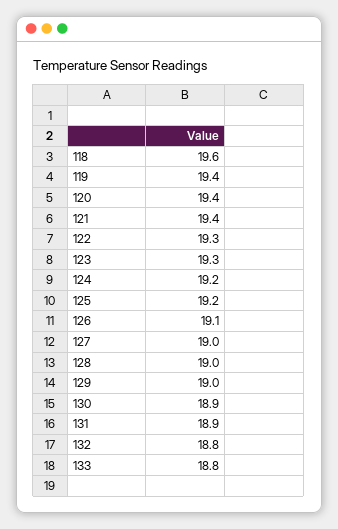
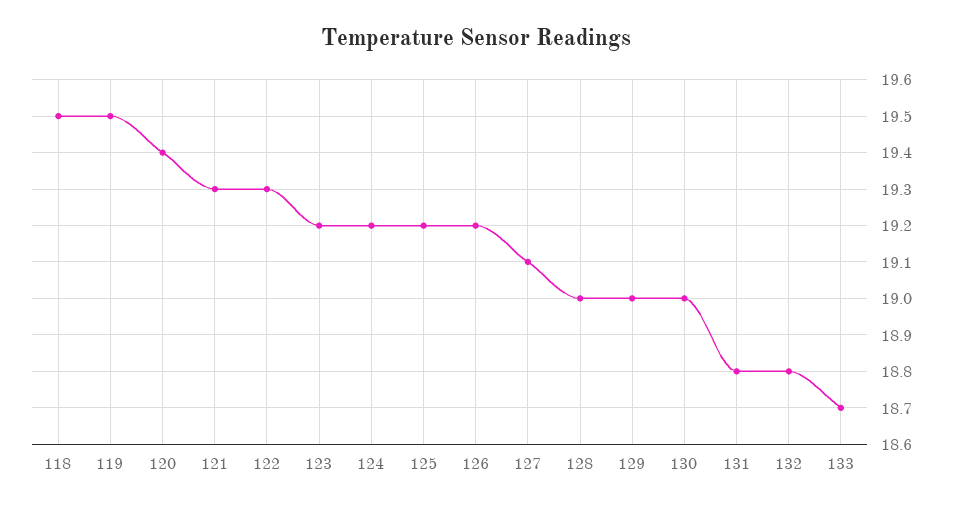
  {
-   "118": 19.6,
+   "118": 19.5,
-   "119": 19.4,
+   "119": 19.5,
    "120": 19.4,
-   "121": 19.4,
+   "121": 19.3,
    "122": 19.3,
-   "123": 19.3,
+   "123": 19.2,
    "124": 19.2,
    "125": 19.2,
-   "126": 19.1,
+   "126": 19.2,
-   "127": 19,
+   "127": 19.1,
    "128": 19,
    "129": 19,
-   "130": 18.9,
+   "130": 19,
-   "131": 18.9,
+   "131": 18.8,
    "132": 18.8,
-   "133": 18.8
+   "133": 18.7
  }

